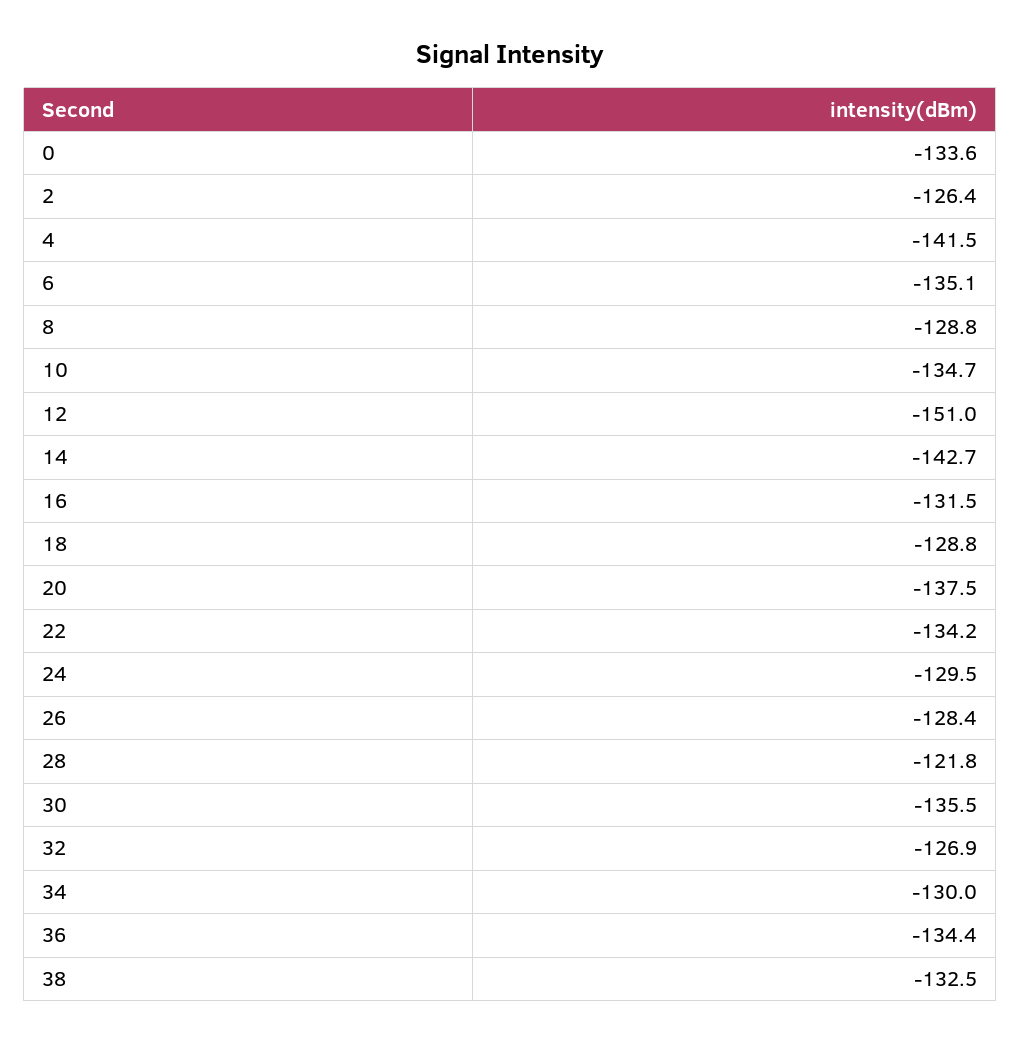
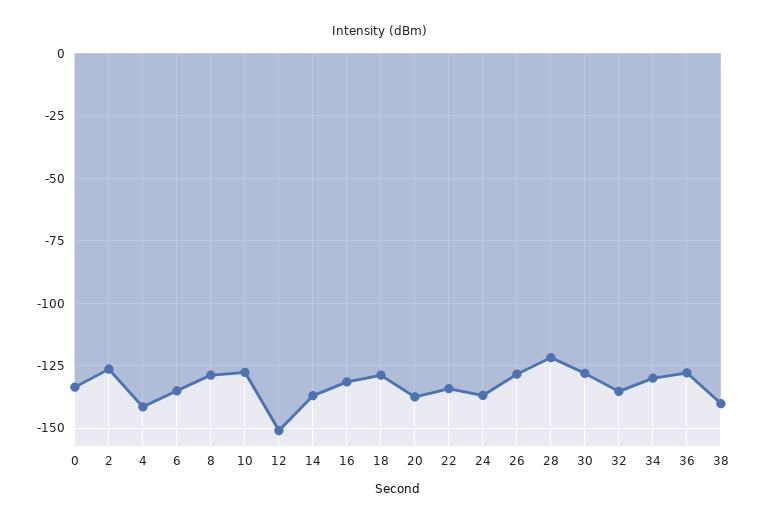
  {
    "0": -133.6,
    "2": -126.4,
    "4": -141.5,
    "6": -135.1,
    "8": -128.8,
-   "10": -134.7,
+   "10": -127.5,
    "12": -151,
-   "14": -142.7,
+   "14": -137.5,
    "16": -131.5,
    "18": -128.8,
    "20": -137.5,
    "22": -134.2,
-   "24": -129.5,
+   "24": -137.5,
    "26": -128.4,
    "28": -121.8,
-   "30": -135.5,
+   "30": -127.5,
-   "32": -126.9,
+   "32": -135,
    "34": -130,
-   "36": -134.4,
+   "36": -127.5,
-   "38": -132.5
+   "38": -140
  }

